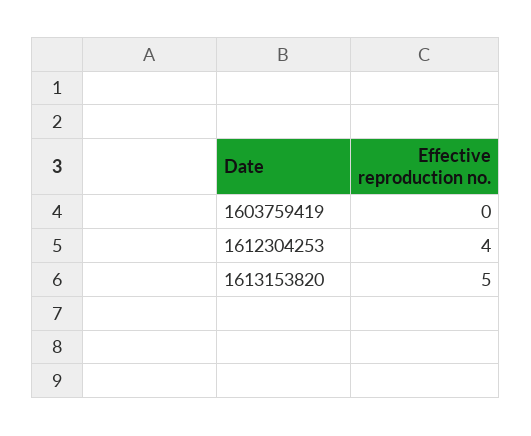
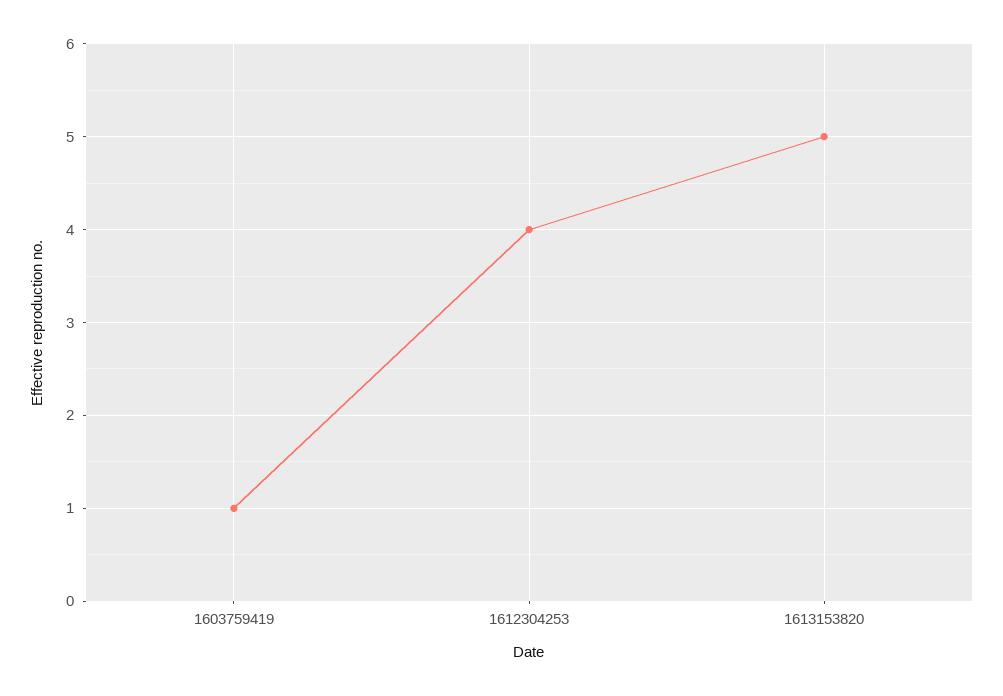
  {
-   "1603759419": 0,
+   "1603759419": 1,
    "1612304253": 4,
    "1613153820": 5
  }

